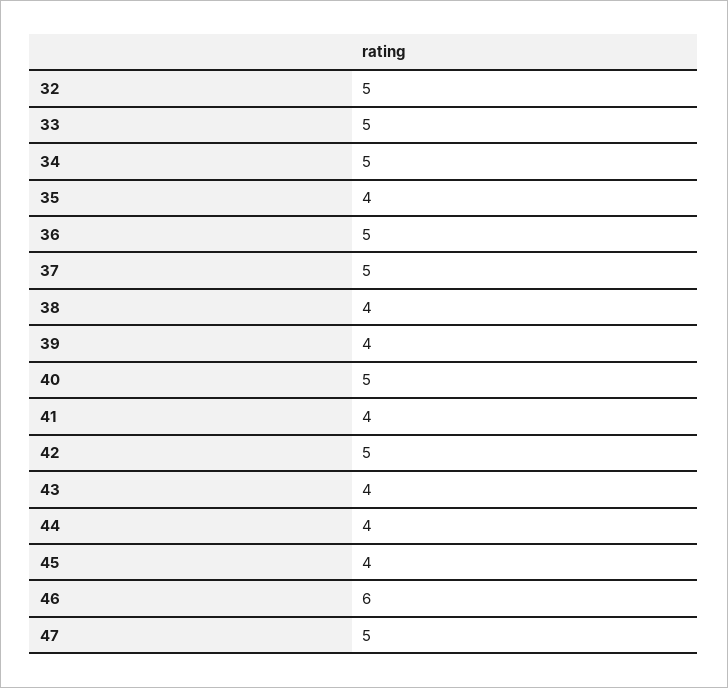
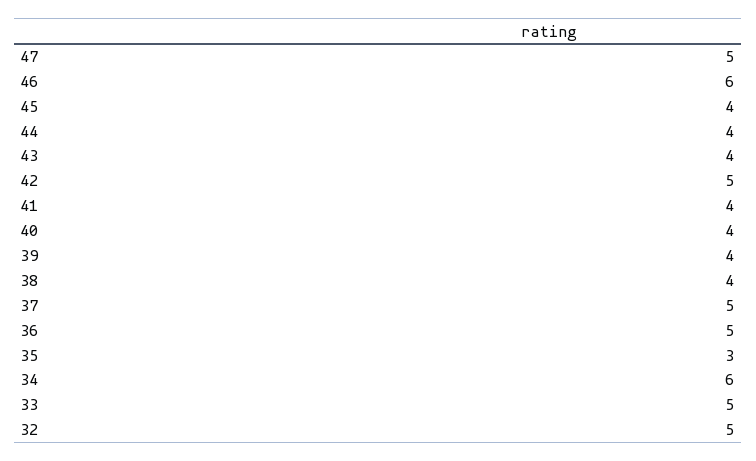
  {
    "32": 5,
    "33": 5,
-   "34": 5,
+   "34": 6,
-   "35": 4,
+   "35": 3,
    "36": 5,
    "37": 5,
    "38": 4,
    "39": 4,
-   "40": 5,
+   "40": 4,
    "41": 4,
    "42": 5,
    "43": 4,
    "44": 4,
    "45": 4,
    "46": 6,
    "47": 5
  }

